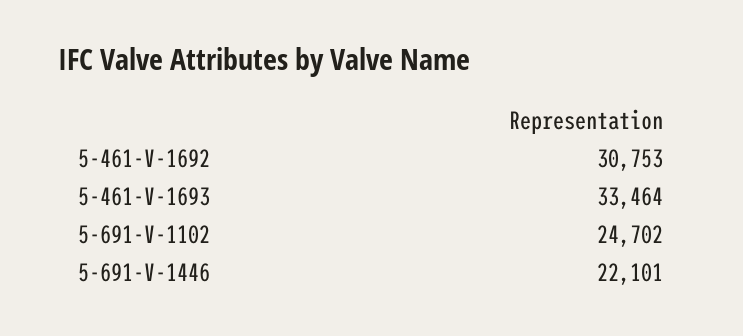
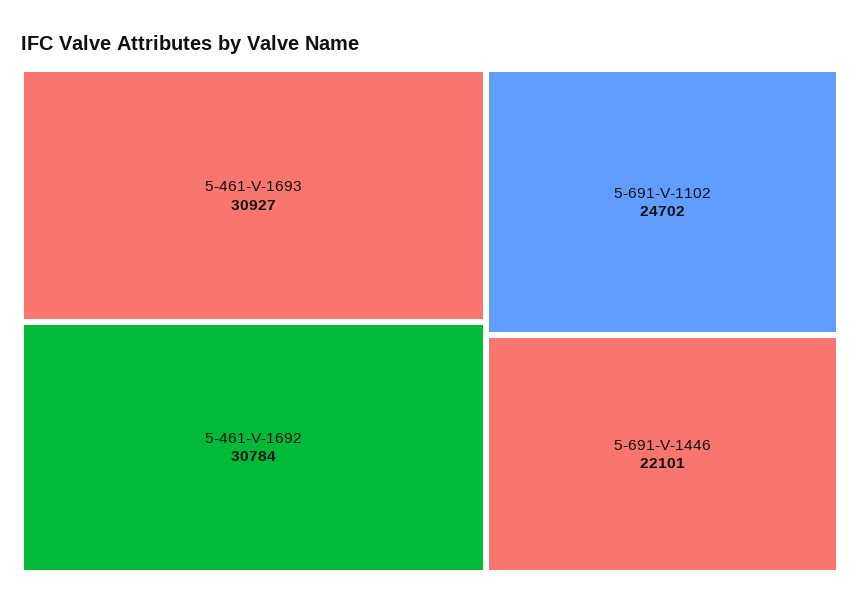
  {
-   "5-461-V-1692": 30753,
+   "5-461-V-1692": 30784,
-   "5-461-V-1693": 33464,
+   "5-461-V-1693": 30927,
    "5-691-V-1102": 24702,
    "5-691-V-1446": 22101
  }

